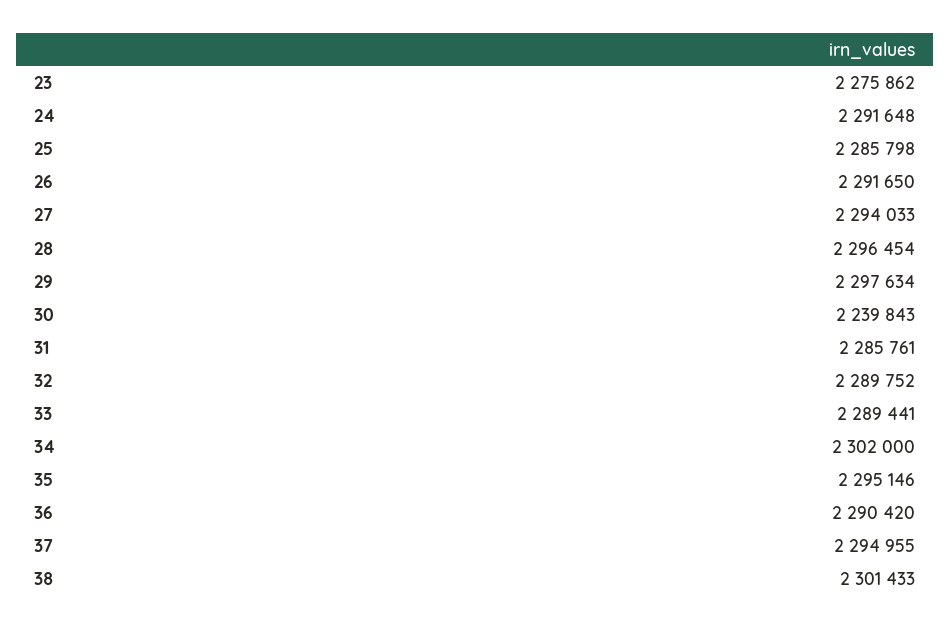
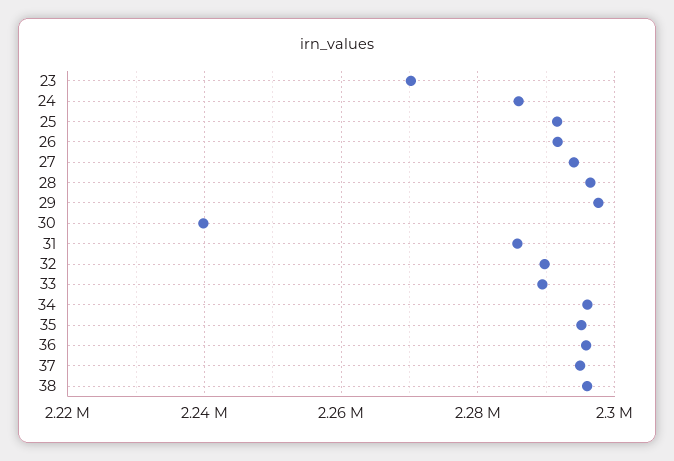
  {
-   "23": 2275862,
+   "23": 2270000,
-   "24": 2291648,
+   "24": 2286000,
-   "25": 2285798,
+   "25": 2292000,
    "26": 2291650,
    "27": 2294033,
    "28": 2296454,
    "29": 2297634,
    "30": 2239843,
    "31": 2285761,
    "32": 2289752,
    "33": 2289441,
-   "34": 2302000,
+   "34": 2296000,
    "35": 2295146,
-   "36": 2290420,
+   "36": 2296000,
    "37": 2294955,
-   "38": 2301433
+   "38": 2296000
  }

